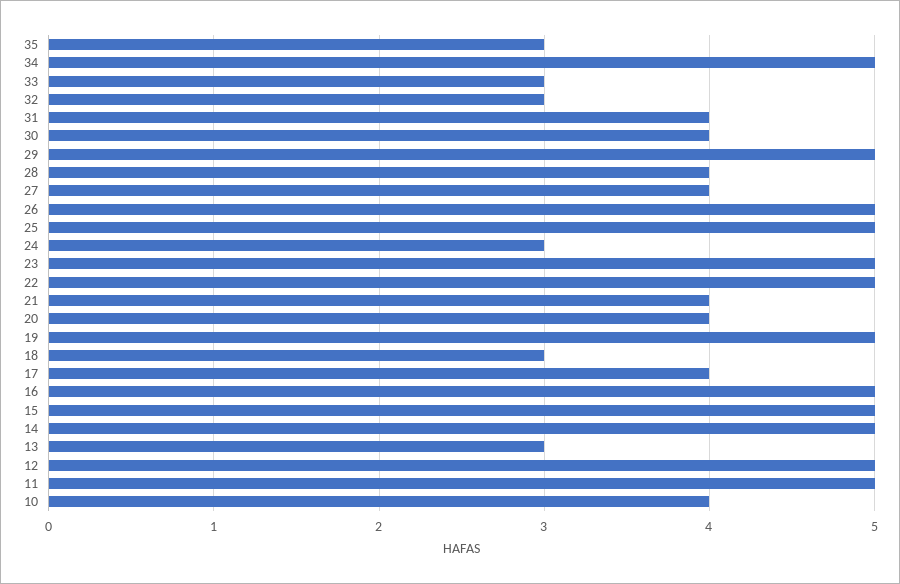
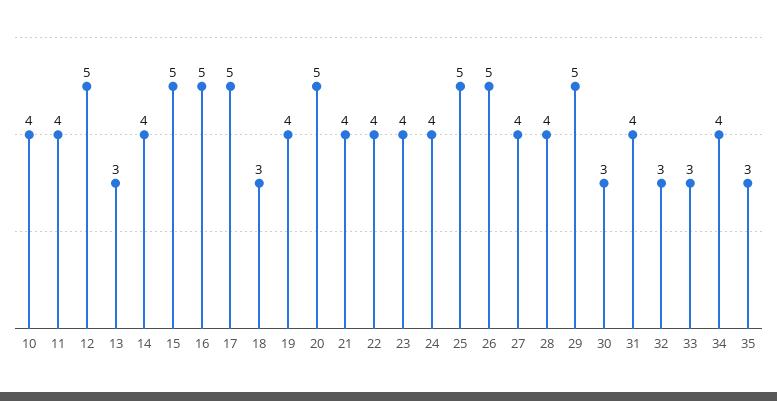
  {
    "35": 3,
-   "34": 5,
+   "34": 4,
    "33": 3,
    "32": 3,
    "31": 4,
-   "30": 4,
+   "30": 3,
    "29": 5,
    "28": 4,
    "27": 4,
    "26": 5,
    "25": 5,
-   "24": 3,
+   "24": 4,
-   "23": 5,
+   "23": 4,
-   "22": 5,
+   "22": 4,
    "21": 4,
-   "20": 4,
+   "20": 5,
-   "19": 5,
+   "19": 4,
    "18": 3,
-   "17": 4,
+   "17": 5,
    "16": 5,
    "15": 5,
-   "14": 5,
+   "14": 4,
    "13": 3,
    "12": 5,
-   "11": 5,
+   "11": 4,
    "10": 4
  }

